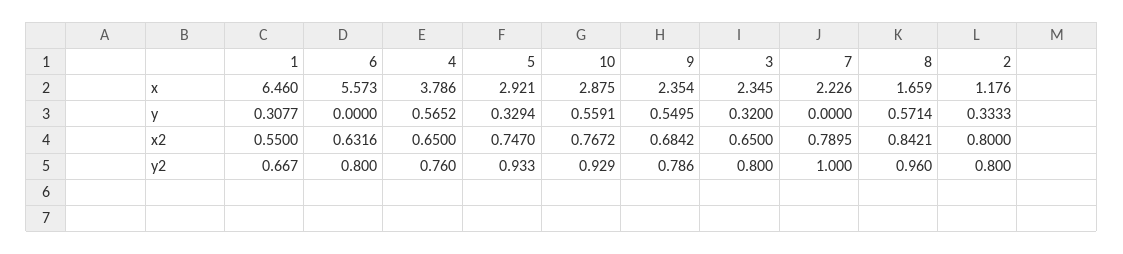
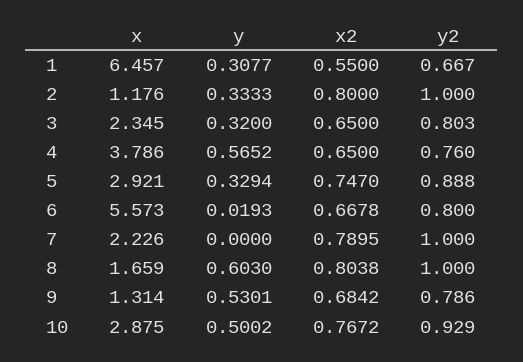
  {
    "1": {
-     "x": 6.46,
+     "x": 6.457,
      "y": 0.3077,
      "x2": 0.55,
      "y2": 0.667
    },
    "6": {
      "x": 5.573,
-     "y": 0,
+     "y": 0.0193,
-     "x2": 0.6316,
+     "x2": 0.6678,
      "y2": 0.8
    },
    "4": {
      "x": 3.786,
      "y": 0.5652,
      "x2": 0.65,
      "y2": 0.76
    },
    "5": {
      "x": 2.921,
      "y": 0.3294,
      "x2": 0.747,
-     "y2": 0.933
+     "y2": 0.888
    },
    "10": {
      "x": 2.875,
-     "y": 0.5591,
+     "y": 0.5002,
      "x2": 0.7672,
      "y2": 0.929
    },
    "9": {
-     "x": 2.354,
+     "x": 1.314,
-     "y": 0.5495,
+     "y": 0.5301,
      "x2": 0.6842,
      "y2": 0.786
    },
    "3": {
      "x": 2.345,
      "y": 0.32,
      "x2": 0.65,
-     "y2": 0.8
+     "y2": 0.803
    },
    "7": {
      "x": 2.226,
      "y": 0,
      "x2": 0.7895,
      "y2": 1
    },
    "8": {
      "x": 1.659,
-     "y": 0.5714,
+     "y": 0.603,
-     "x2": 0.8421,
+     "x2": 0.8038,
-     "y2": 0.96
+     "y2": 1
    },
    "2": {
      "x": 1.176,
      "y": 0.3333,
      "x2": 0.8,
-     "y2": 0.8
+     "y2": 1
    }
  }

